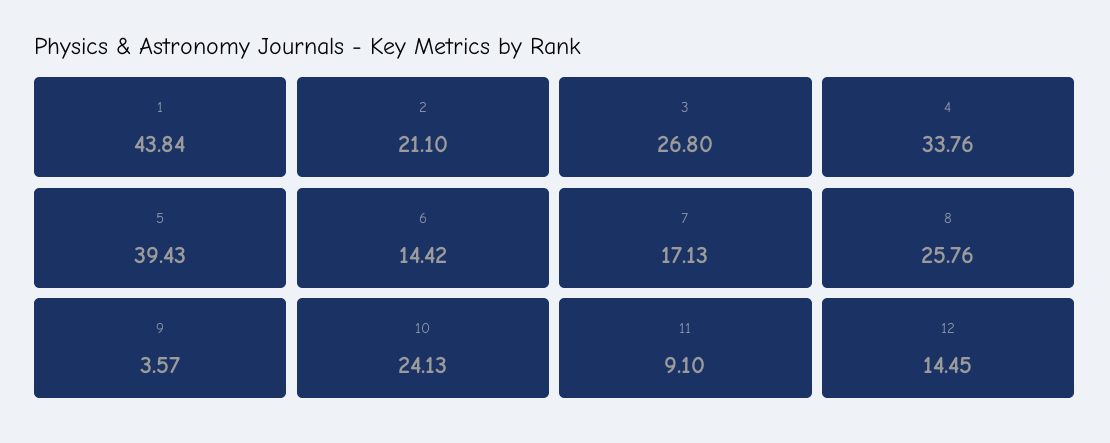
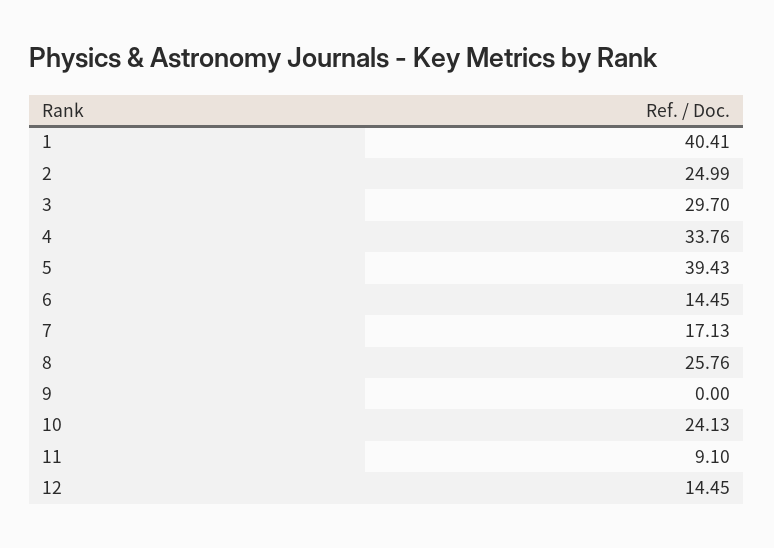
  {
-   "1": 43.84,
+   "1": 40.41,
-   "2": 21.1,
+   "2": 24.99,
-   "3": 26.8,
+   "3": 29.7,
    "4": 33.76,
    "5": 39.43,
-   "6": 14.42,
+   "6": 14.45,
    "7": 17.13,
    "8": 25.76,
-   "9": 3.57,
+   "9": 0,
    "10": 24.13,
    "11": 9.1,
    "12": 14.45
  }

